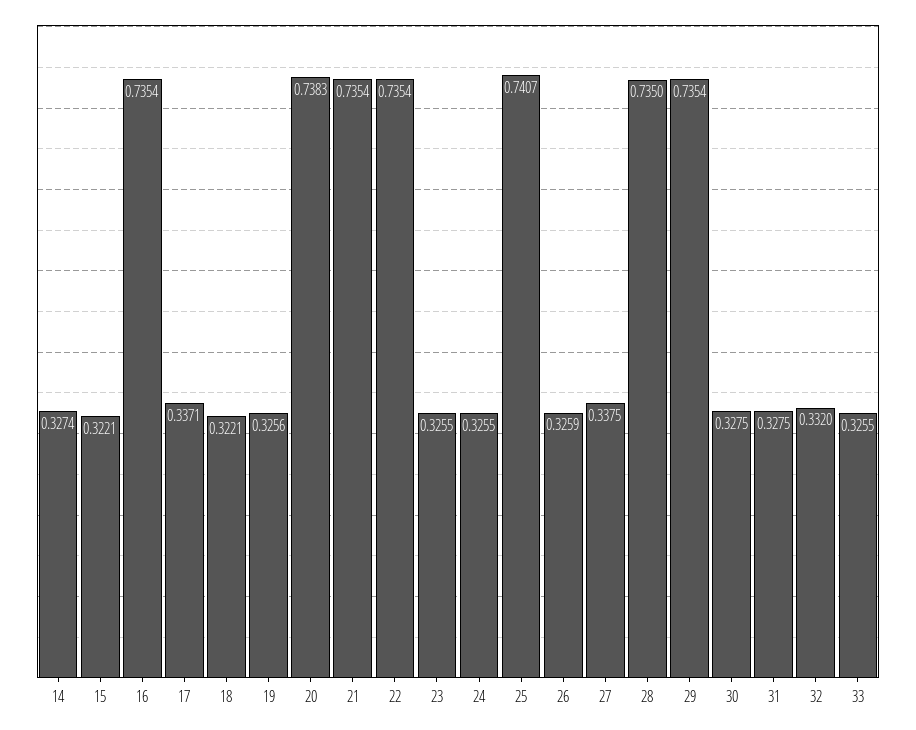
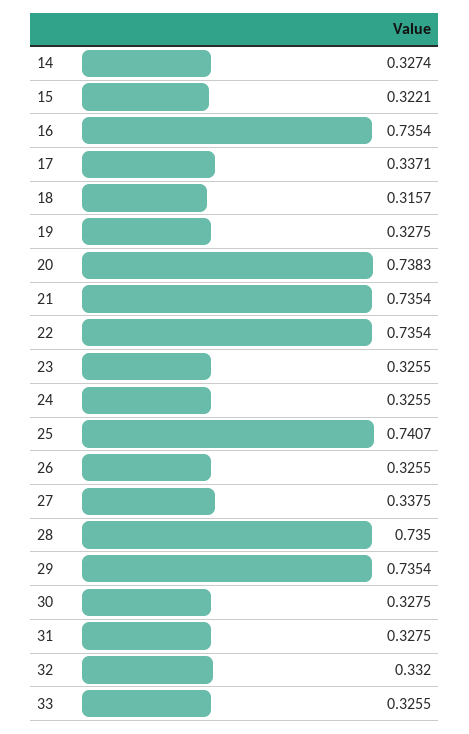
  {
    "14": 0.3274,
    "15": 0.3221,
    "16": 0.7354,
    "17": 0.3371,
-   "18": 0.3221,
+   "18": 0.3157,
-   "19": 0.3256,
+   "19": 0.3275,
    "20": 0.7383,
    "21": 0.7354,
    "22": 0.7354,
    "23": 0.3255,
    "24": 0.3255,
    "25": 0.7407,
-   "26": 0.3259,
+   "26": 0.3255,
    "27": 0.3375,
    "28": 0.735,
    "29": 0.7354,
    "30": 0.3275,
    "31": 0.3275,
    "32": 0.332,
    "33": 0.3255
  }

